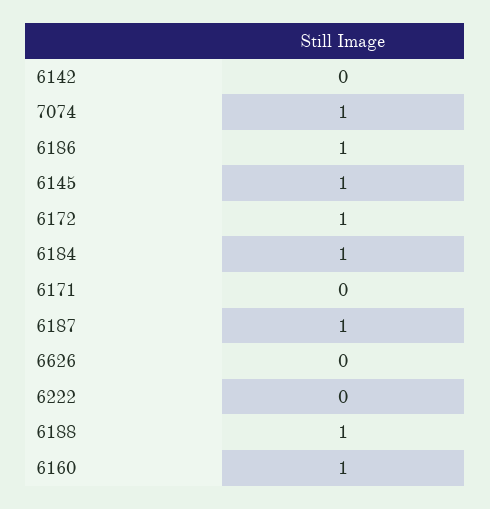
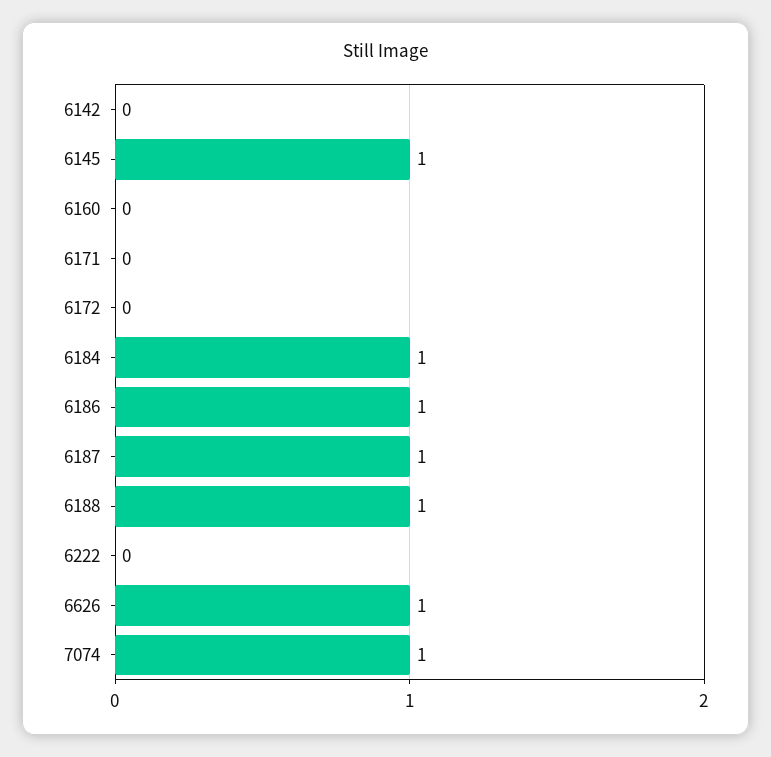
  {
    "6142": 0,
    "7074": 1,
    "6186": 1,
    "6145": 1,
-   "6172": 1,
+   "6172": 0,
    "6184": 1,
    "6171": 0,
    "6187": 1,
-   "6626": 0,
+   "6626": 1,
    "6222": 0,
    "6188": 1,
-   "6160": 1
+   "6160": 0
  }

